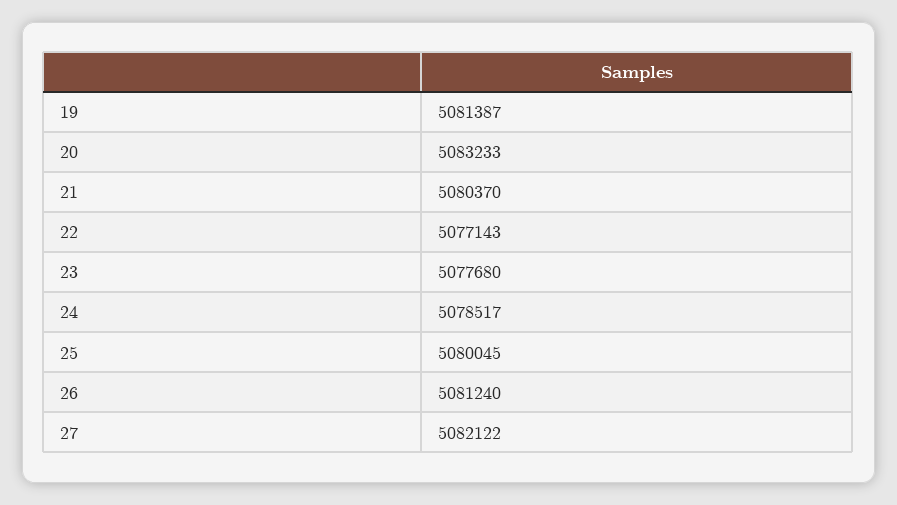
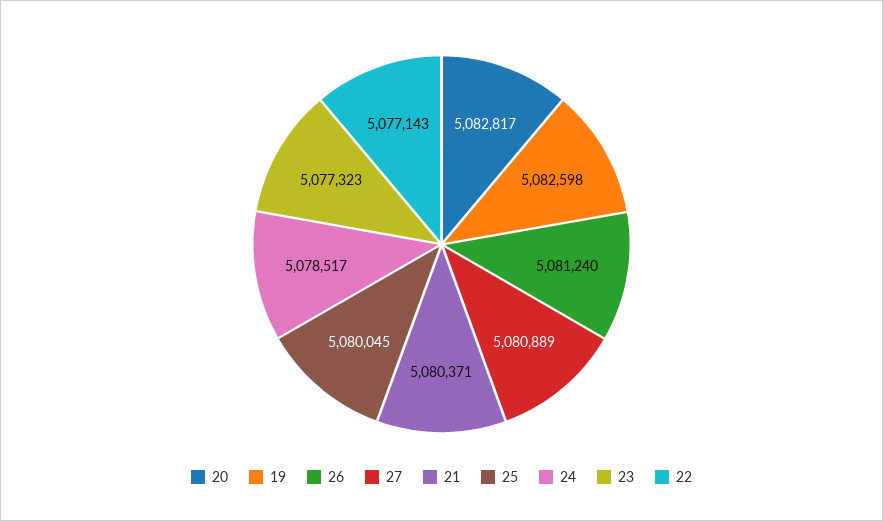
  {
-   "19": 5081387,
+   "19": 5082598,
-   "20": 5083233,
+   "20": 5082817,
-   "21": 5080370,
+   "21": 5080371,
    "22": 5077143,
-   "23": 5077680,
+   "23": 5077323,
    "24": 5078517,
    "25": 5080045,
    "26": 5081240,
-   "27": 5082122
+   "27": 5080889
  }

